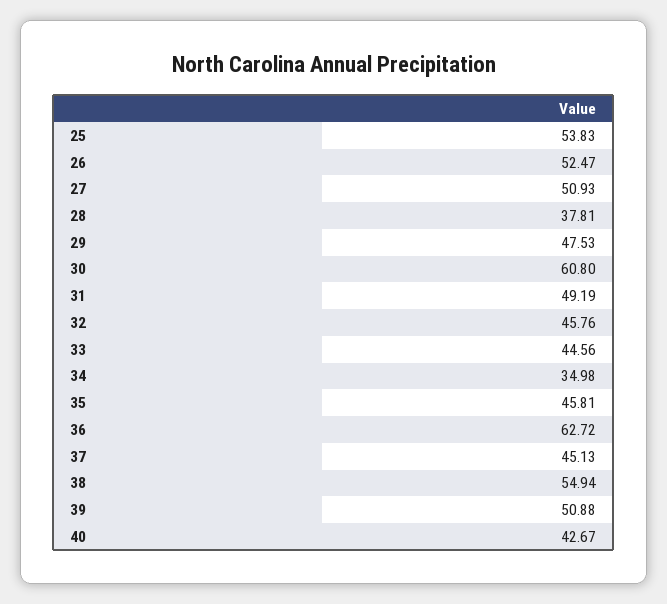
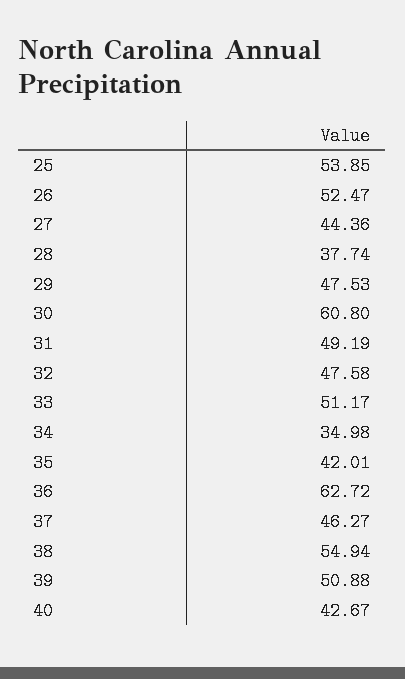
  {
-   "25": 53.83,
+   "25": 53.85,
    "26": 52.47,
-   "27": 50.93,
+   "27": 44.36,
-   "28": 37.81,
+   "28": 37.74,
    "29": 47.53,
    "30": 60.8,
    "31": 49.19,
-   "32": 45.76,
+   "32": 47.58,
-   "33": 44.56,
+   "33": 51.17,
    "34": 34.98,
-   "35": 45.81,
+   "35": 42.01,
    "36": 62.72,
-   "37": 45.13,
+   "37": 46.27,
    "38": 54.94,
    "39": 50.88,
    "40": 42.67
  }

